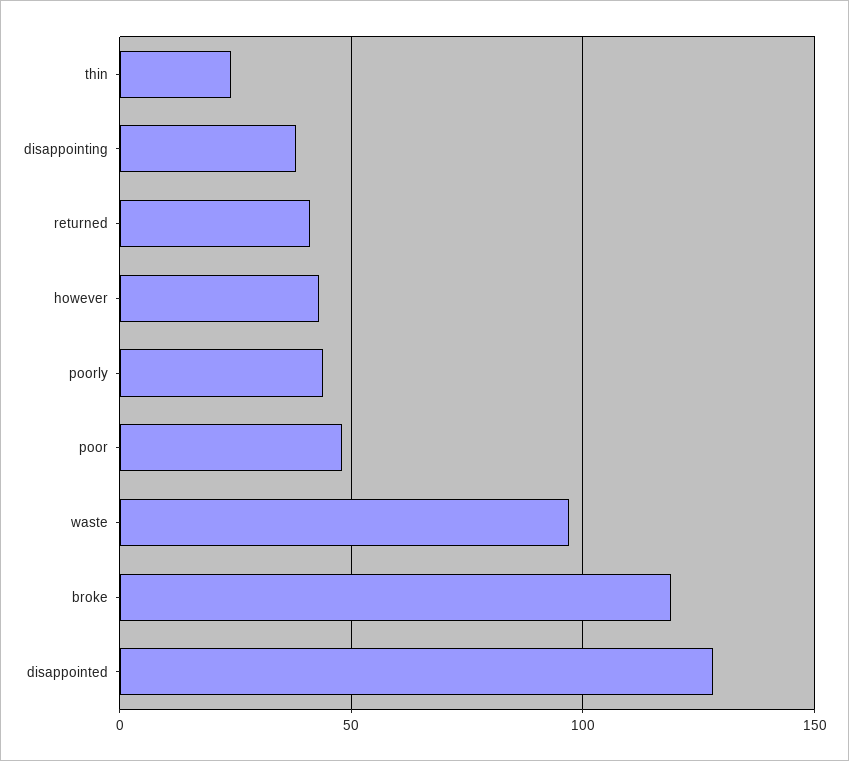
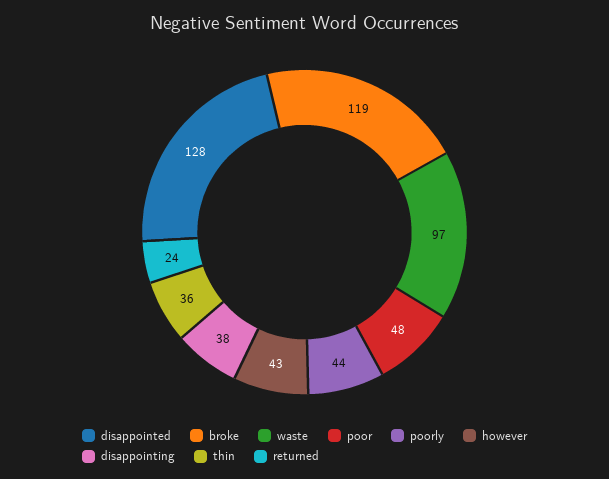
  {
-   "thin": 25,
+   "thin": 36,
    "disappointing": 38,
-   "returned": 40,
+   "returned": 24,
    "however": 43,
    "poorly": 44,
    "poor": 48,
    "waste": 97,
    "broke": 119,
    "disappointed": 128
  }

